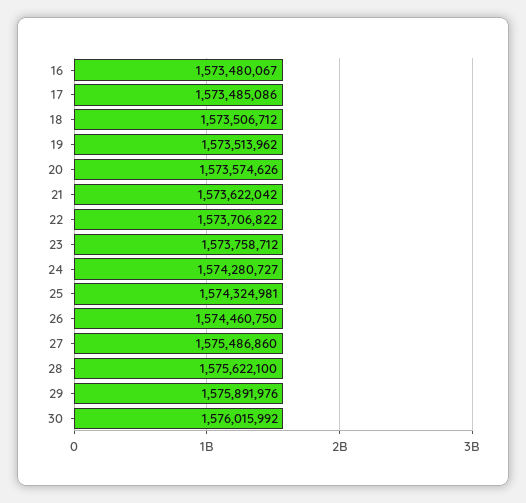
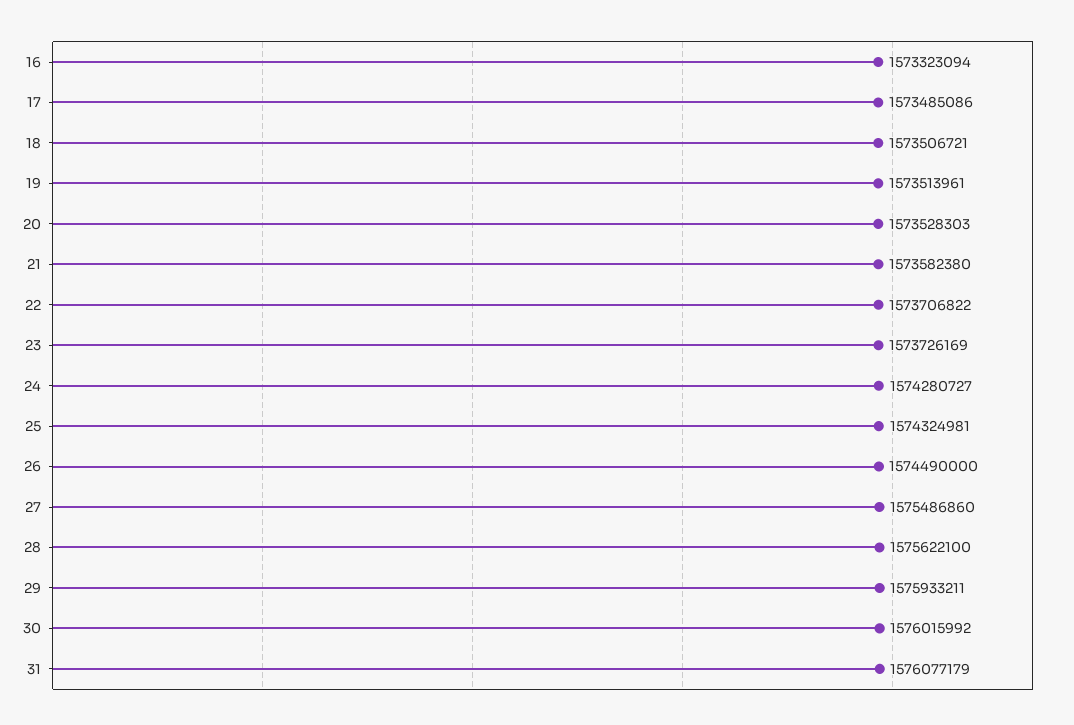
  {
-   "16": 1573480067,
+   "16": 1573323094,
    "17": 1573485086,
-   "18": 1573506712,
+   "18": 1573506721,
-   "19": 1573513962,
+   "19": 1573513961,
-   "20": 1573574626,
+   "20": 1573528303,
-   "21": 1573622042,
+   "21": 1573582380,
    "22": 1573706822,
-   "23": 1573758712,
+   "23": 1573726169,
    "24": 1574280727,
    "25": 1574324981,
-   "26": 1574460750,
+   "26": 1574490000,
    "27": 1575486860,
    "28": 1575622100,
-   "29": 1575891976,
+   "29": 1575933211,
-   "30": 1576015992
+   "30": 1576015992,
+   "31": 1576077179
  }

